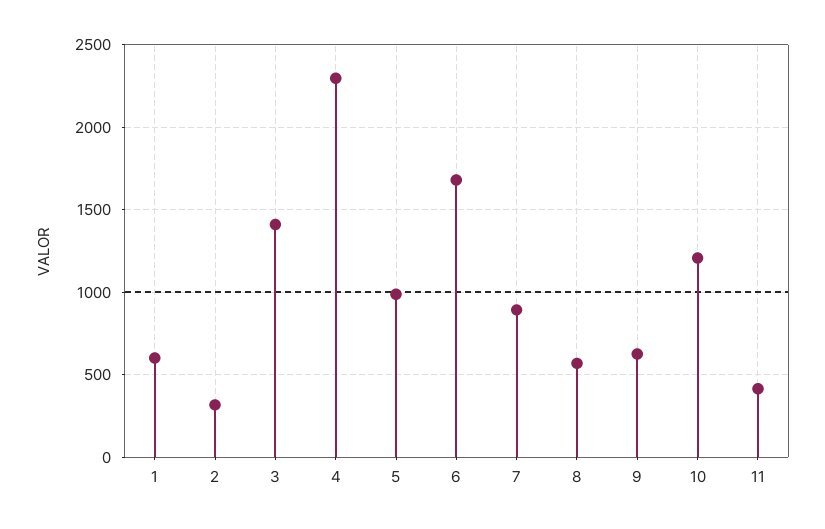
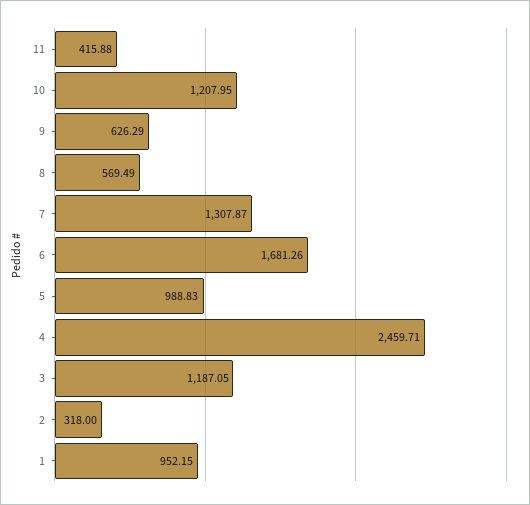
  {
-   "1": 600,
+   "1": 952.15,
    "2": 318,
-   "3": 1400,
+   "3": 1187.05,
-   "4": 2300,
+   "4": 2459.71,
    "5": 988.83,
    "6": 1681.26,
-   "7": 900,
+   "7": 1307.87,
    "8": 569.49,
    "9": 626.29,
    "10": 1207.95,
    "11": 415.88
  }

